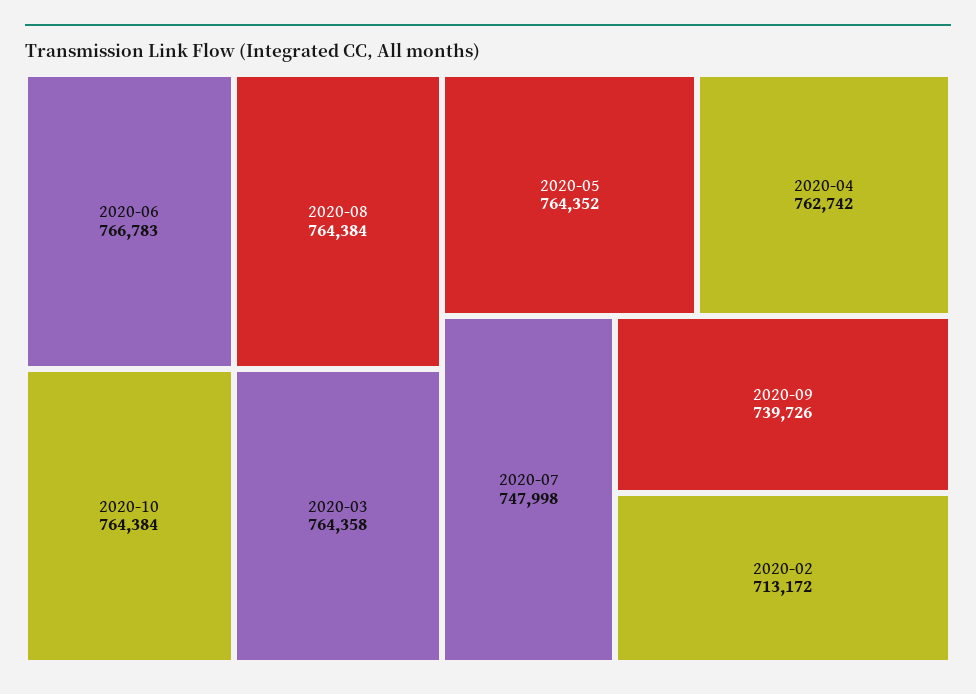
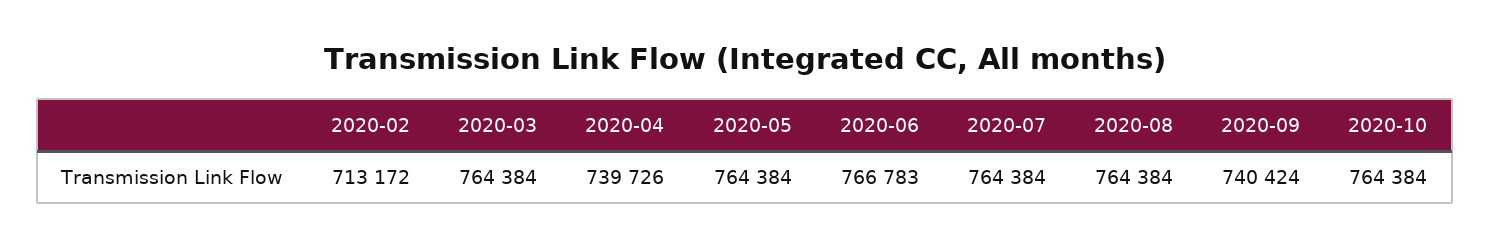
  {
    "2020-06": 766783,
    "2020-08": 764384,
    "2020-10": 764384,
-   "2020-03": 764358,
+   "2020-03": 764384,
-   "2020-05": 764352,
+   "2020-05": 764384,
-   "2020-04": 762742,
+   "2020-04": 739726,
-   "2020-07": 747998,
+   "2020-07": 764384,
-   "2020-09": 739726,
+   "2020-09": 740424,
    "2020-02": 713172
  }

